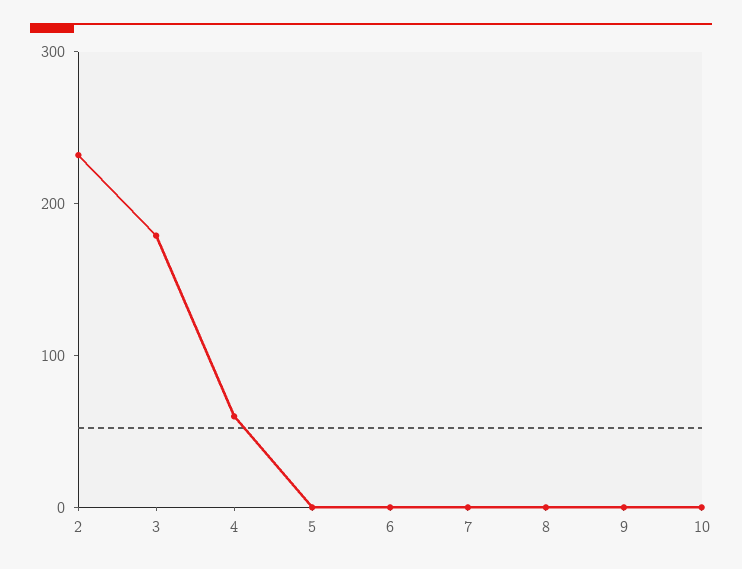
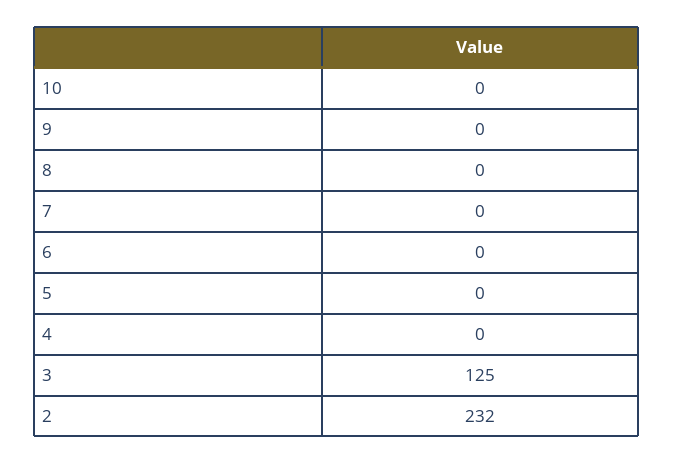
  {
    "2": 232,
-   "3": 180,
+   "3": 125,
-   "4": 60,
+   "4": 0,
    "5": 0,
    "6": 0,
    "7": 0,
    "8": 0,
    "9": 0,
    "10": 0
  }

